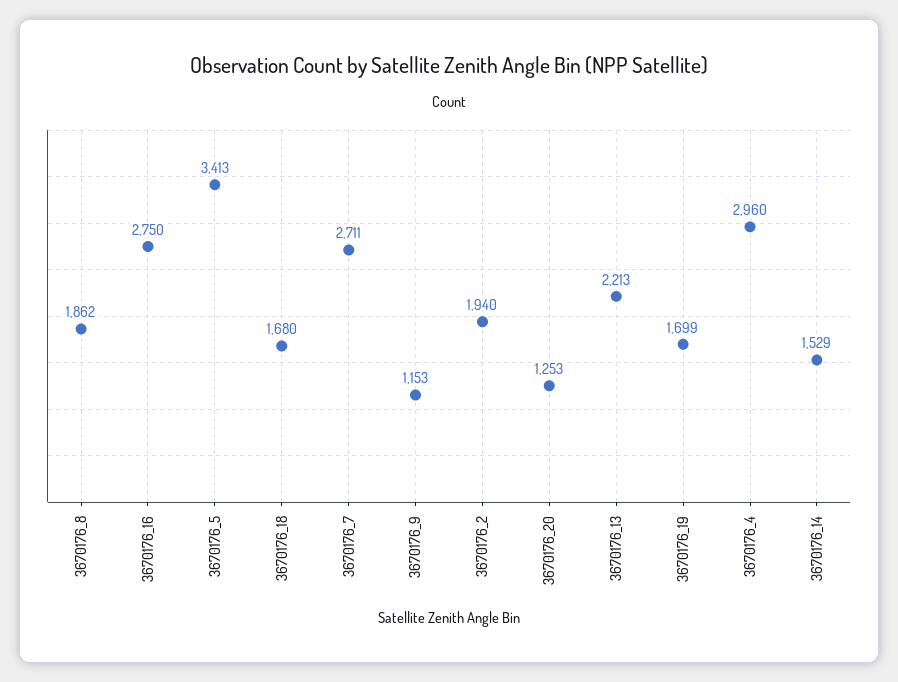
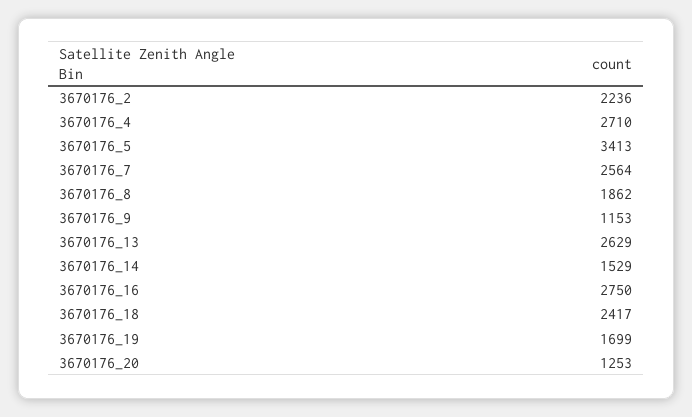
  {
    "3670176_8": 1862,
    "3670176_16": 2750,
    "3670176_5": 3413,
-   "3670176_18": 1680,
+   "3670176_18": 2417,
-   "3670176_7": 2711,
+   "3670176_7": 2564,
    "3670176_9": 1153,
-   "3670176_2": 1940,
+   "3670176_2": 2236,
    "3670176_20": 1253,
-   "3670176_13": 2213,
+   "3670176_13": 2629,
    "3670176_19": 1699,
-   "3670176_4": 2960,
+   "3670176_4": 2710,
    "3670176_14": 1529
  }

